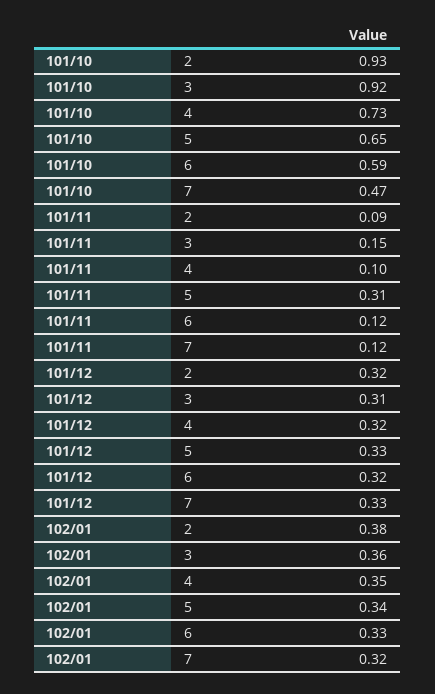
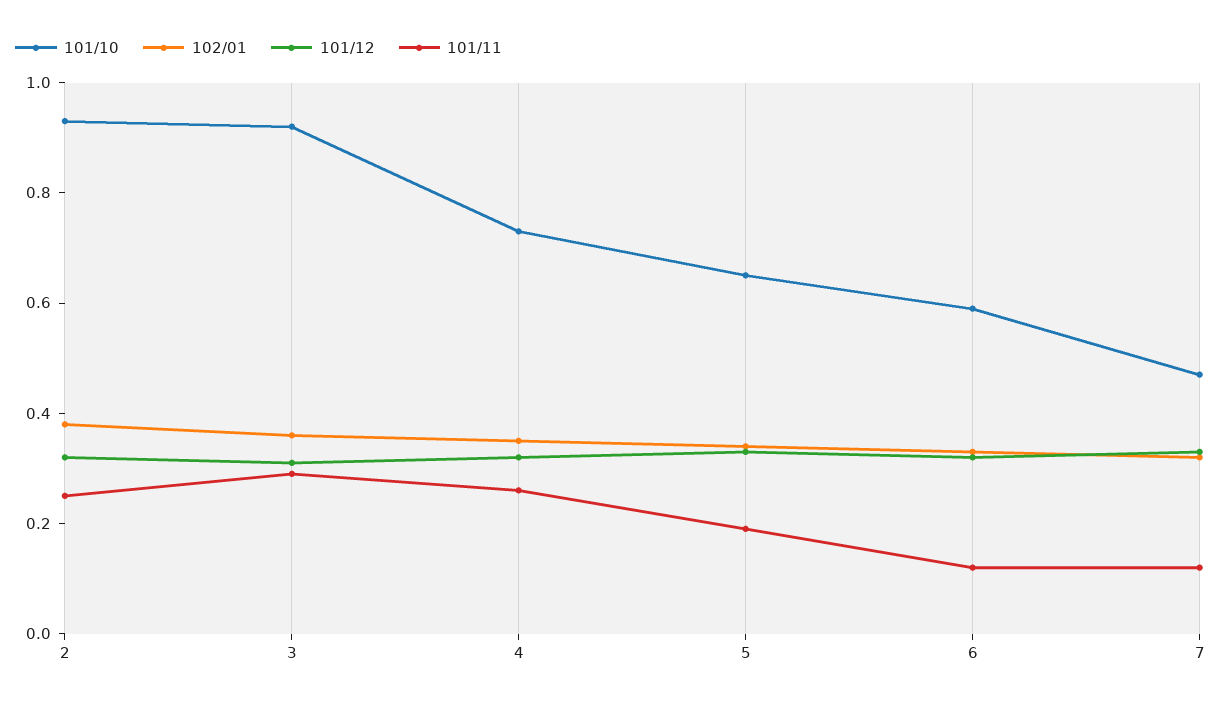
  {
    "101/10": {
      "2": 0.93,
      "3": 0.92,
      "4": 0.73,
      "5": 0.65,
      "6": 0.59,
      "7": 0.47
    },
    "101/11": {
-     "2": 0.09,
+     "2": 0.25,
-     "3": 0.15,
+     "3": 0.3,
-     "4": 0.1,
+     "4": 0.25,
-     "5": 0.31,
+     "5": 0.2,
      "6": 0.12,
      "7": 0.12
    },
    "101/12": {
      "2": 0.32,
      "3": 0.31,
      "4": 0.32,
      "5": 0.33,
      "6": 0.32,
      "7": 0.33
    },
    "102/01": {
      "2": 0.38,
      "3": 0.36,
      "4": 0.35,
      "5": 0.34,
      "6": 0.33,
      "7": 0.32
    }
  }

